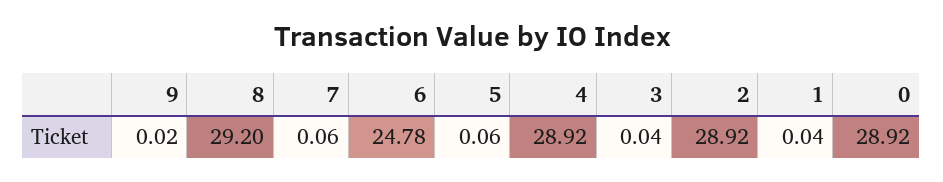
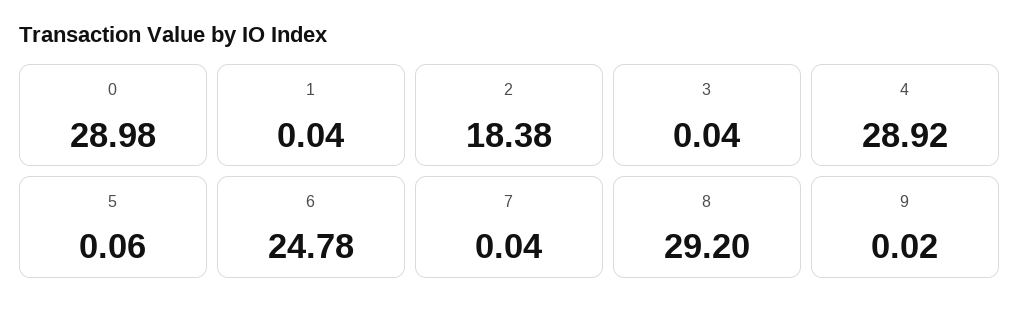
  {
    "9": 0.02,
    "8": 29.2,
-   "7": 0.06,
+   "7": 0.04,
    "6": 24.78,
    "5": 0.06,
    "4": 28.92,
    "3": 0.04,
-   "2": 28.92,
+   "2": 18.38,
    "1": 0.04,
-   "0": 28.92
+   "0": 28.98
  }

